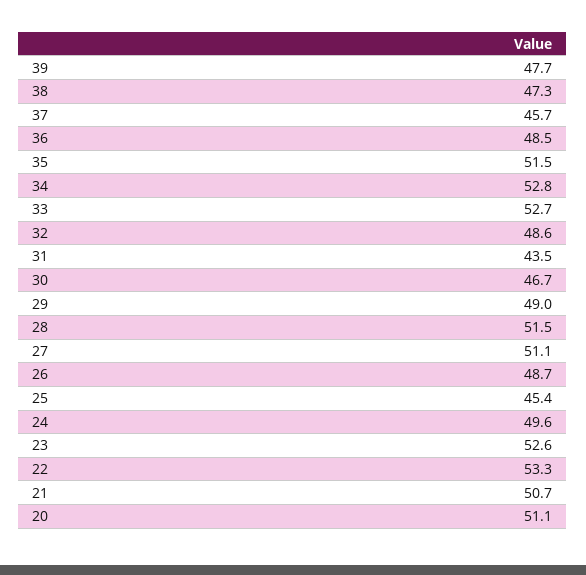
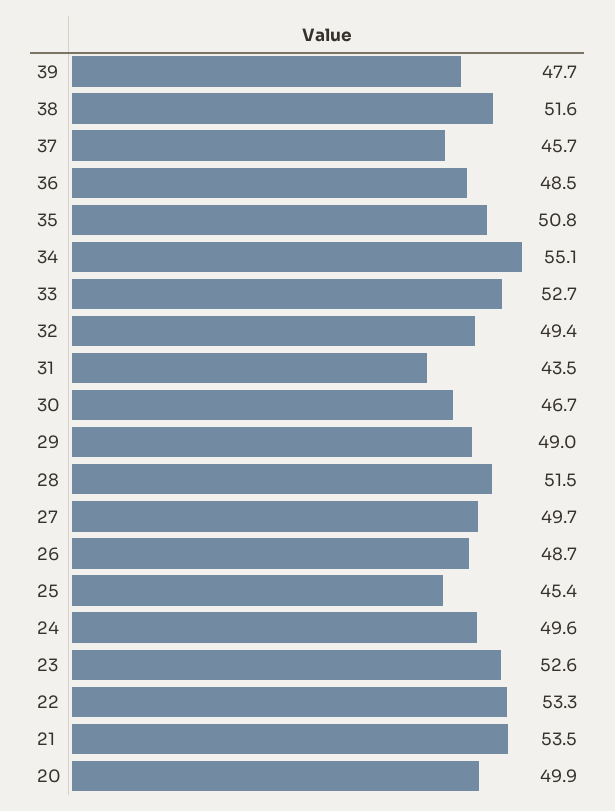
  {
    "39": 47.7,
-   "38": 47.3,
+   "38": 51.6,
    "37": 45.7,
    "36": 48.5,
-   "35": 51.5,
+   "35": 50.8,
-   "34": 52.8,
+   "34": 55.1,
    "33": 52.7,
-   "32": 48.6,
+   "32": 49.4,
    "31": 43.5,
    "30": 46.7,
    "29": 49,
    "28": 51.5,
-   "27": 51.1,
+   "27": 49.7,
    "26": 48.7,
    "25": 45.4,
    "24": 49.6,
    "23": 52.6,
    "22": 53.3,
-   "21": 50.7,
+   "21": 53.5,
-   "20": 51.1
+   "20": 49.9
  }

